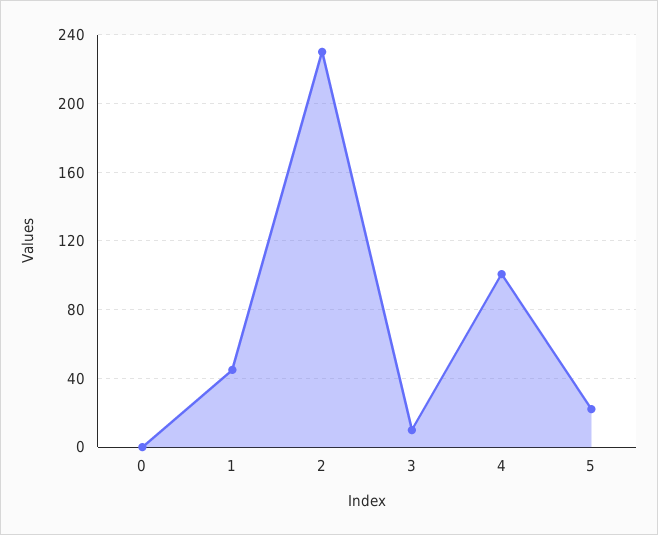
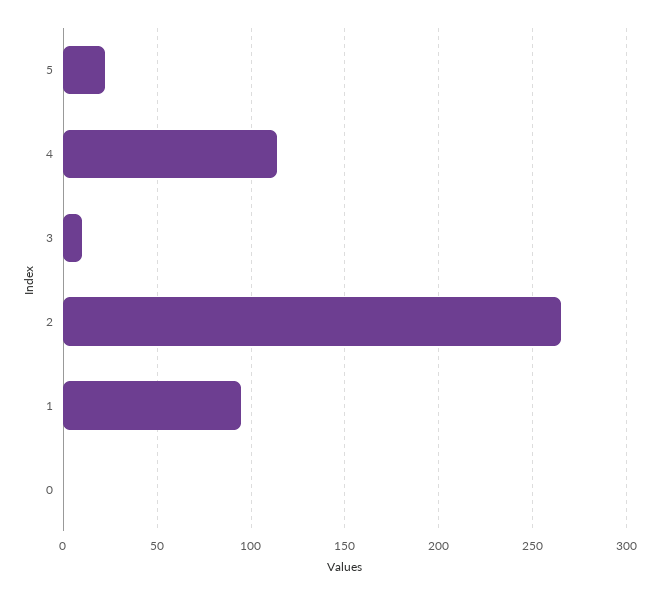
  {
    "0": 0,
-   "1": 45,
+   "1": 95,
-   "2": 230,
+   "2": 265,
    "3": 10,
-   "4": 100,
+   "4": 115,
    "5": 20
  }

